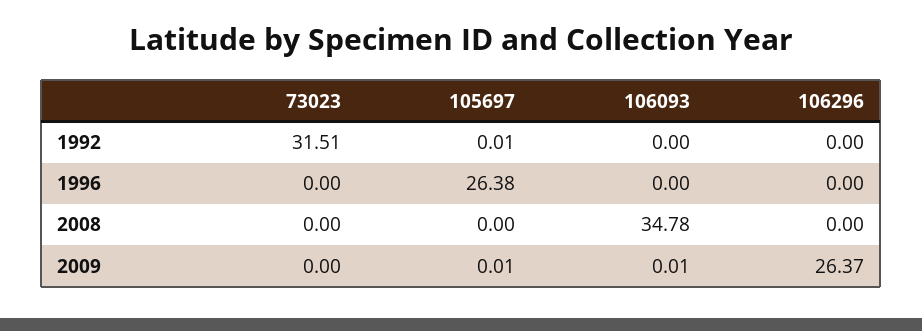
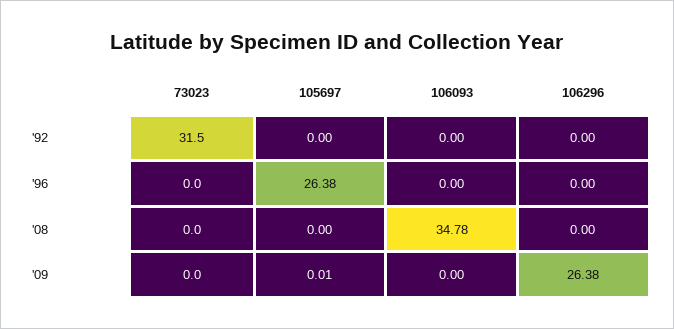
  {
    "73023": {
-     "1992": 31.51,
+     "1992": 31.5,
      "1996": 0,
      "2008": 0,
      "2009": 0
    },
    "105697": {
-     "1992": 0.01,
+     "1992": 0,
      "1996": 26.38,
      "2008": 0,
      "2009": 0.01
    },
    "106093": {
      "1992": 0,
      "1996": 0,
      "2008": 34.78,
-     "2009": 0.01
+     "2009": 0
    },
    "106296": {
      "1992": 0,
      "1996": 0,
      "2008": 0,
-     "2009": 26.37
+     "2009": 26.38
    }
  }

